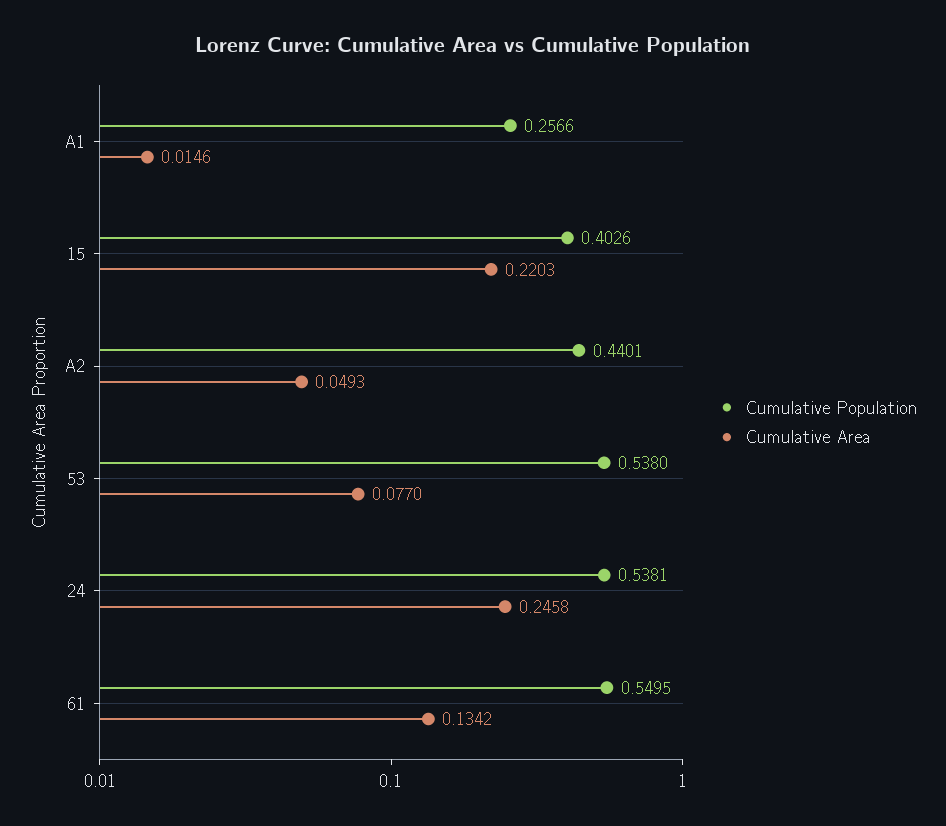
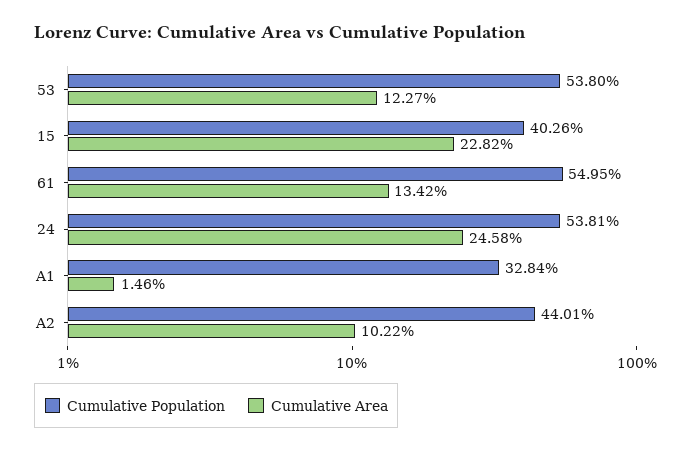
  {
    "Cumulative Population": {
-     "A1": 0.2566,
+     "A1": 0.3284,
      "15": 0.4026,
      "A2": 0.4401,
      "53": 0.538,
      "24": 0.5381,
      "61": 0.5495
    },
    "Cumulative Area": {
      "A1": 0.0146,
-     "15": 0.2203,
+     "15": 0.2282,
-     "A2": 0.0493,
+     "A2": 0.1022,
-     "53": 0.077,
+     "53": 0.1227,
      "24": 0.2458,
      "61": 0.1342
    }
  }

